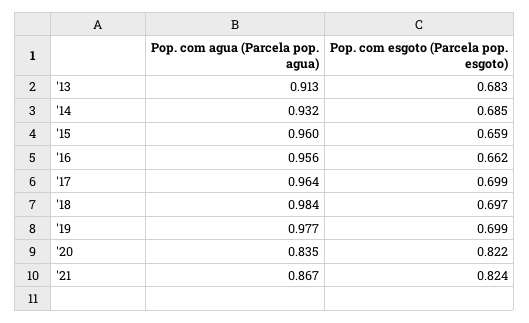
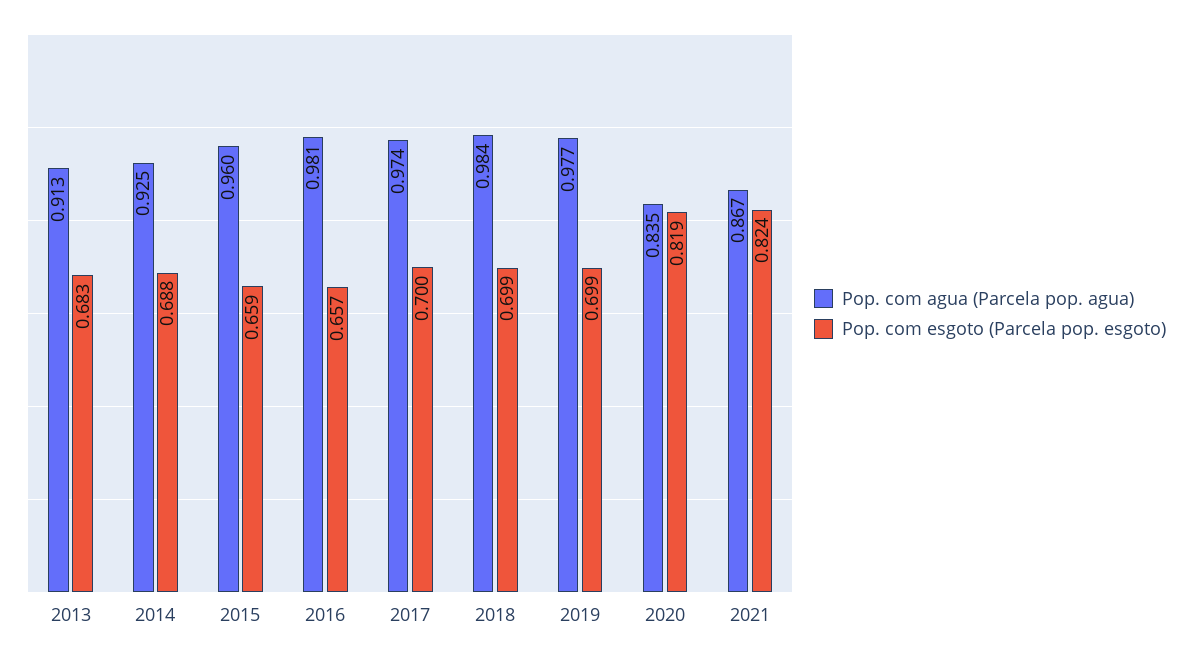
  {
    "Pop. com agua (Parcela pop. agua)": {
      "'13": 0.913,
-     "'14": 0.932,
+     "'14": 0.925,
      "'15": 0.96,
-     "'16": 0.956,
+     "'16": 0.981,
-     "'17": 0.964,
+     "'17": 0.974,
      "'18": 0.984,
      "'19": 0.977,
      "'20": 0.835,
      "'21": 0.867
    },
    "Pop. com esgoto (Parcela pop. esgoto)": {
      "'13": 0.683,
-     "'14": 0.685,
+     "'14": 0.688,
      "'15": 0.659,
-     "'16": 0.662,
+     "'16": 0.657,
-     "'17": 0.699,
+     "'17": 0.7,
-     "'18": 0.697,
+     "'18": 0.699,
      "'19": 0.699,
-     "'20": 0.822,
+     "'20": 0.819,
      "'21": 0.824
    }
  }

